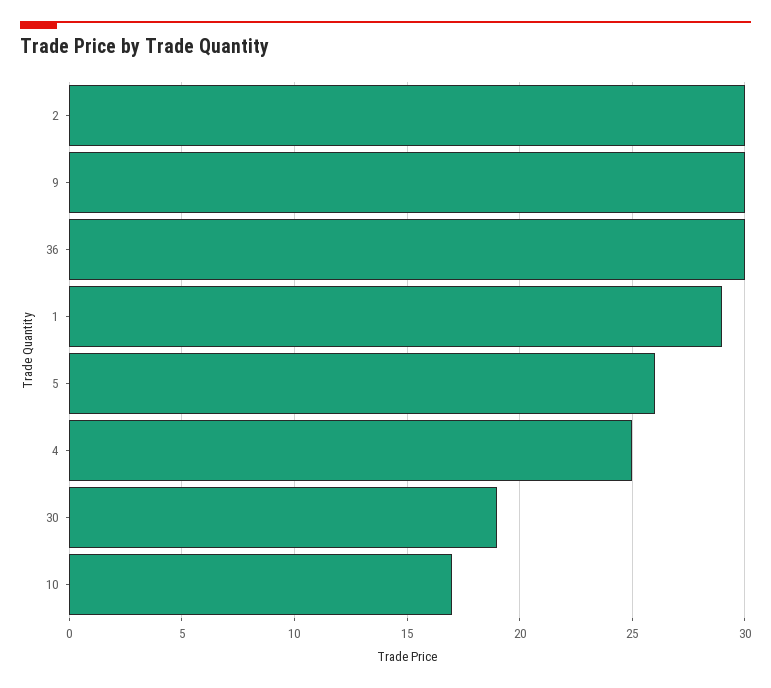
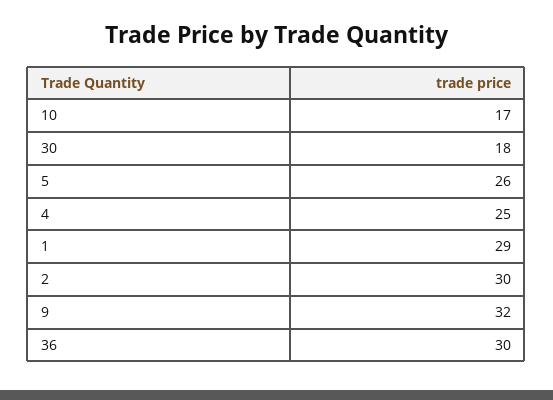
  {
    "2": 30,
-   "9": 30,
+   "9": 32,
    "36": 30,
    "1": 29,
    "5": 26,
    "4": 25,
-   "30": 19,
+   "30": 18,
    "10": 17
  }

